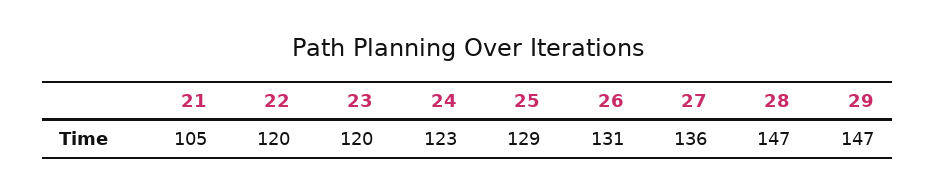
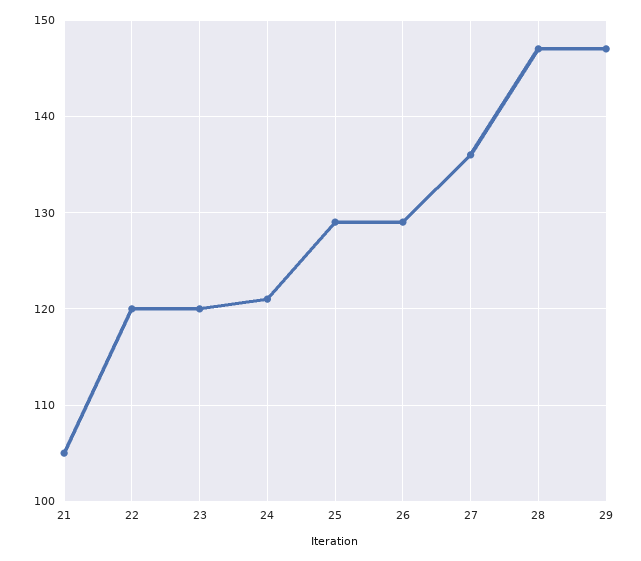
  {
    "21": 105,
    "22": 120,
    "23": 120,
-   "24": 123,
+   "24": 121,
    "25": 129,
-   "26": 131,
+   "26": 129,
    "27": 136,
    "28": 147,
    "29": 147
  }

